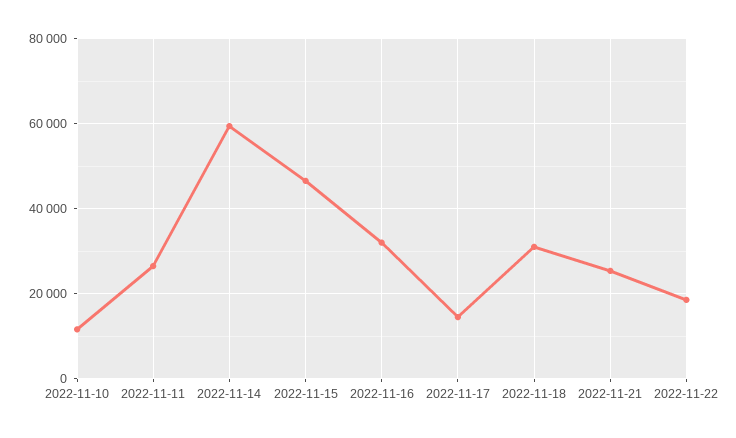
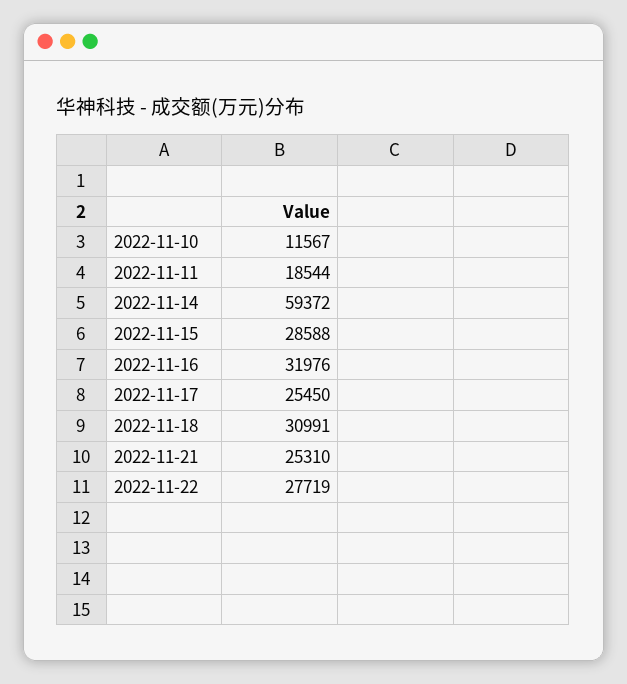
  {
    "2022-11-10": 11567,
-   "2022-11-11": 26000,
+   "2022-11-11": 18544,
    "2022-11-14": 59372,
-   "2022-11-15": 46000,
+   "2022-11-15": 28588,
    "2022-11-16": 31976,
-   "2022-11-17": 14000,
+   "2022-11-17": 25450,
    "2022-11-18": 30991,
    "2022-11-21": 25310,
-   "2022-11-22": 18000
+   "2022-11-22": 27719
  }

